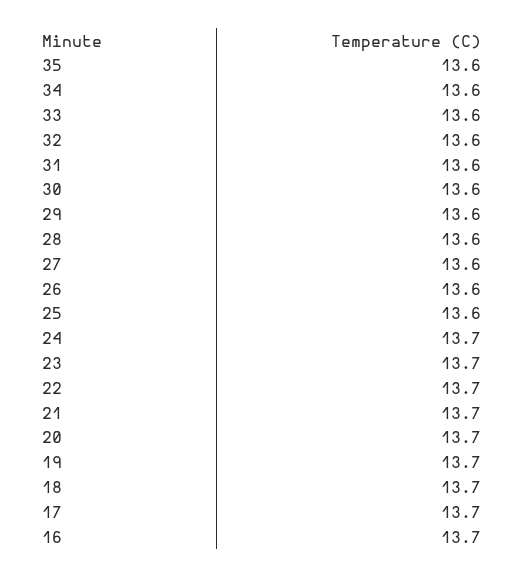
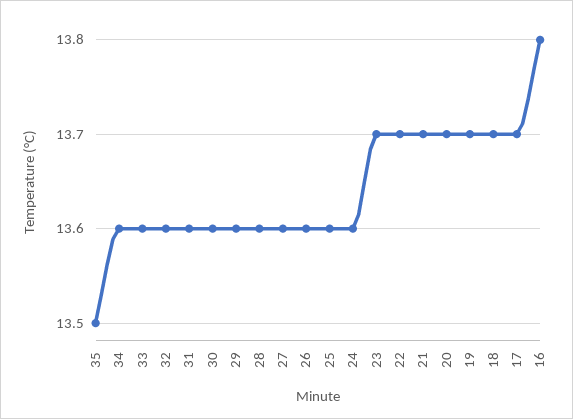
  {
-   "35": 13.6,
+   "35": 13.5,
    "34": 13.6,
    "33": 13.6,
    "32": 13.6,
    "31": 13.6,
    "30": 13.6,
    "29": 13.6,
    "28": 13.6,
    "27": 13.6,
    "26": 13.6,
    "25": 13.6,
-   "24": 13.7,
+   "24": 13.6,
    "23": 13.7,
    "22": 13.7,
    "21": 13.7,
    "20": 13.7,
    "19": 13.7,
    "18": 13.7,
    "17": 13.7,
-   "16": 13.7
+   "16": 13.8
  }

